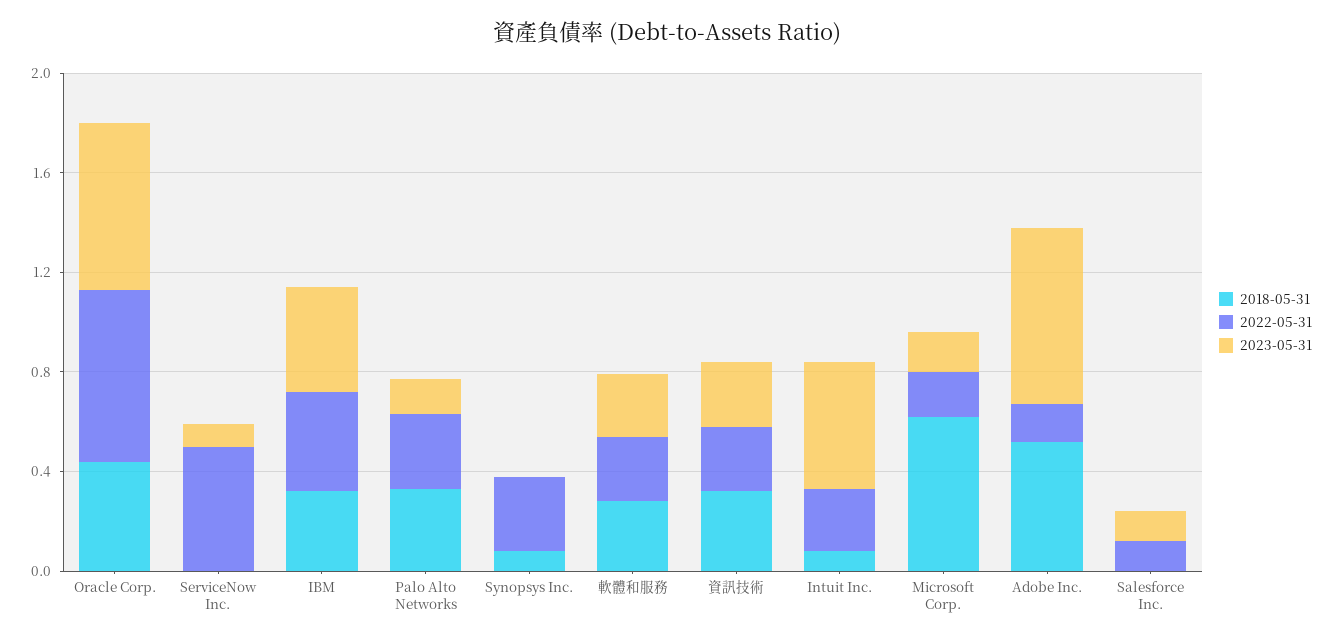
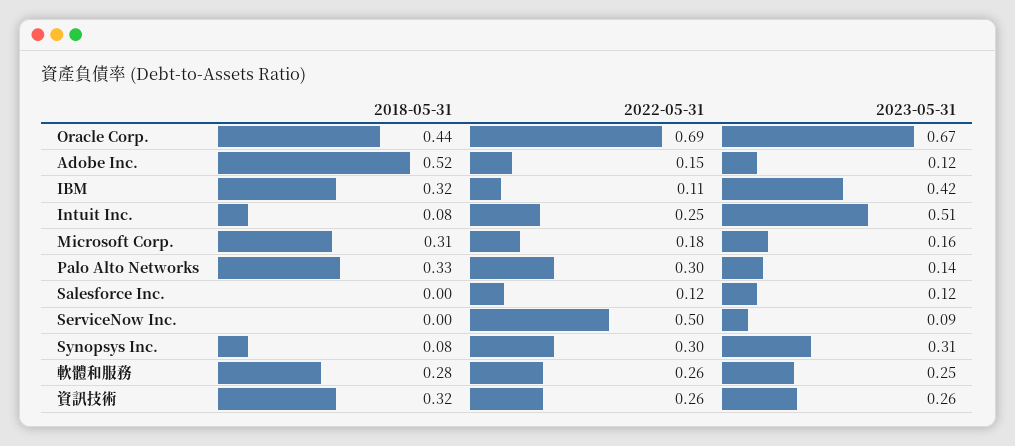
  {
    "2018-05-31": {
      "Oracle Corp.": 0.44,
      "ServiceNow Inc.": 0,
      "IBM": 0.32,
      "Palo Alto Networks": 0.33,
      "Synopsys Inc.": 0.08,
      "軟體和服務": 0.28,
      "資訊技術": 0.32,
      "Intuit Inc.": 0.08,
-     "Microsoft Corp.": 0.6,
+     "Microsoft Corp.": 0.31,
      "Adobe Inc.": 0.52,
      "Salesforce Inc.": 0
    },
    "2022-05-31": {
      "Oracle Corp.": 0.69,
      "ServiceNow Inc.": 0.5,
-     "IBM": 0.4,
+     "IBM": 0.11,
      "Palo Alto Networks": 0.3,
      "Synopsys Inc.": 0.3,
      "軟體和服務": 0.26,
      "資訊技術": 0.26,
      "Intuit Inc.": 0.25,
      "Microsoft Corp.": 0.18,
      "Adobe Inc.": 0.15,
      "Salesforce Inc.": 0.12
    },
    "2023-05-31": {
      "Oracle Corp.": 0.67,
      "ServiceNow Inc.": 0.09,
      "IBM": 0.42,
      "Palo Alto Networks": 0.14,
-     "Synopsys Inc.": 0,
+     "Synopsys Inc.": 0.31,
      "軟體和服務": 0.25,
      "資訊技術": 0.26,
      "Intuit Inc.": 0.51,
      "Microsoft Corp.": 0.16,
-     "Adobe Inc.": 0.7,
+     "Adobe Inc.": 0.12,
      "Salesforce Inc.": 0.12
    }
  }

